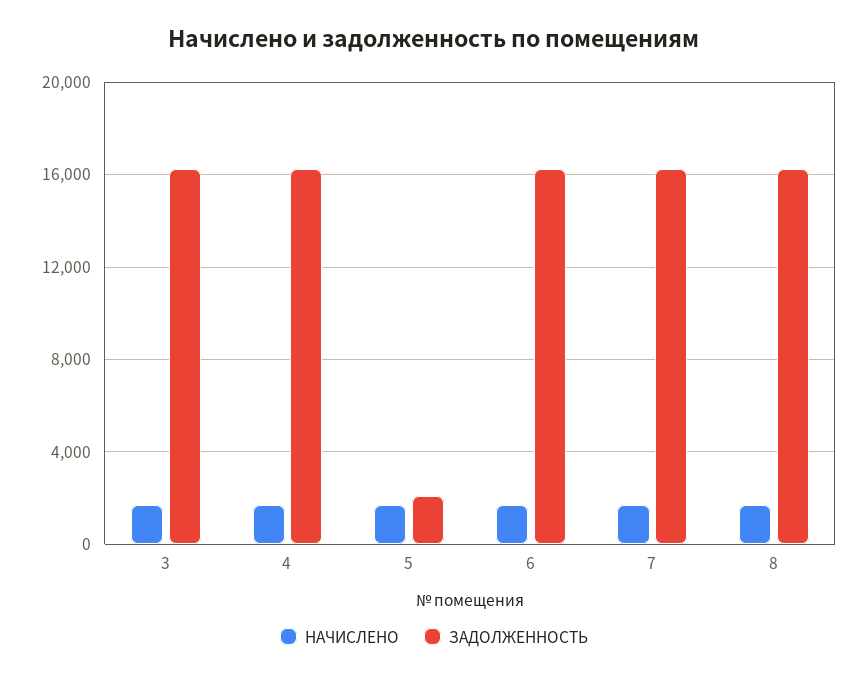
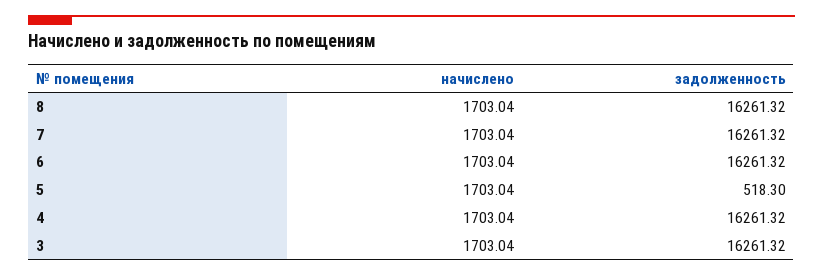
  {
    "НАЧИСЛЕНО": {
      "3": 1703.04,
      "4": 1703.04,
      "5": 1703.04,
      "6": 1703.04,
      "7": 1703.04,
      "8": 1703.04
    },
    "ЗАДОЛЖЕННОСТЬ": {
      "3": 16261.32,
      "4": 16261.32,
-     "5": 2000,
+     "5": 518.3,
      "6": 16261.32,
      "7": 16261.32,
      "8": 16261.32
    }
  }

